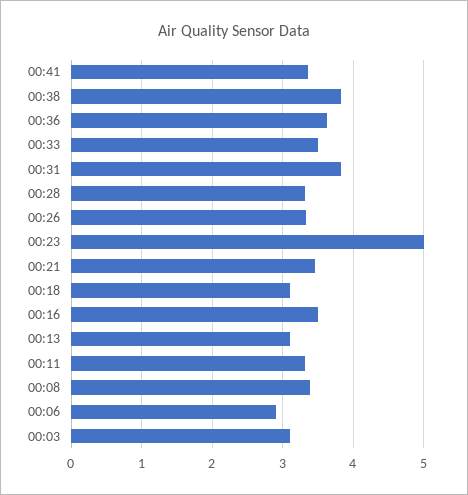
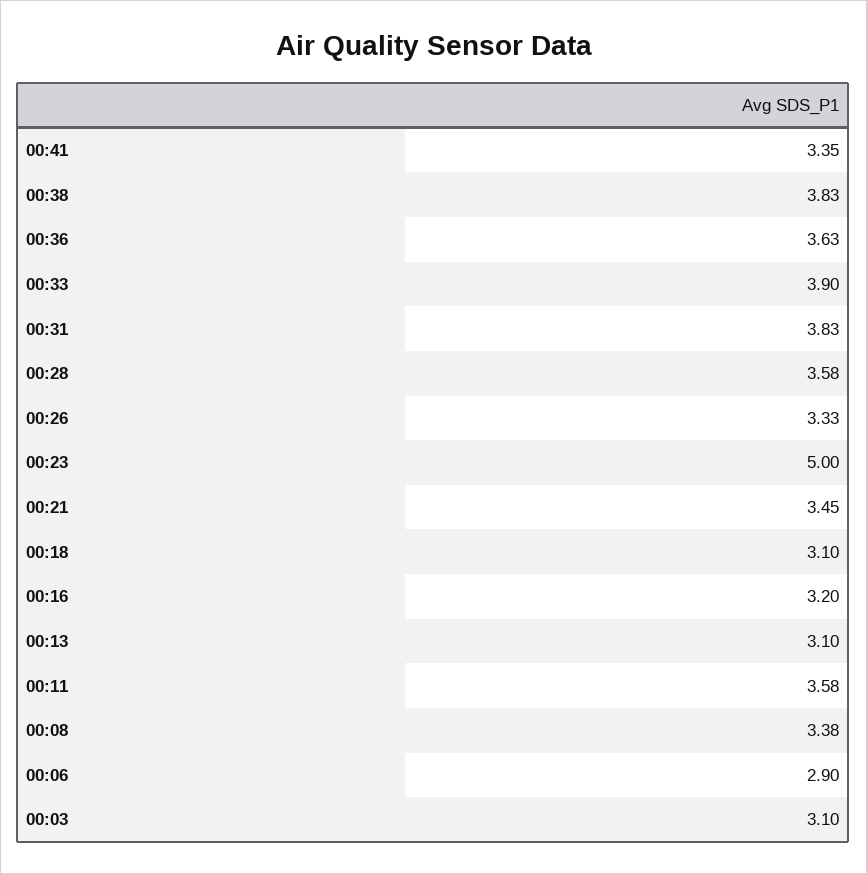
  {
    "00:41": 3.35,
    "00:38": 3.83,
    "00:36": 3.63,
-   "00:33": 3.5,
+   "00:33": 3.9,
    "00:31": 3.83,
-   "00:28": 3.3,
+   "00:28": 3.58,
    "00:26": 3.33,
    "00:23": 5,
    "00:21": 3.45,
    "00:18": 3.1,
-   "00:16": 3.5,
+   "00:16": 3.2,
    "00:13": 3.1,
-   "00:11": 3.3,
+   "00:11": 3.58,
    "00:08": 3.38,
    "00:06": 2.9,
    "00:03": 3.1
  }

